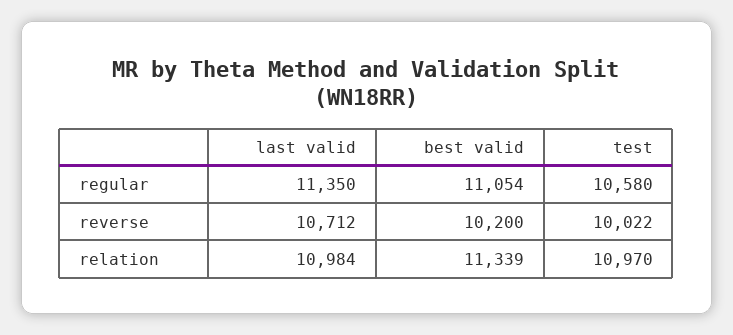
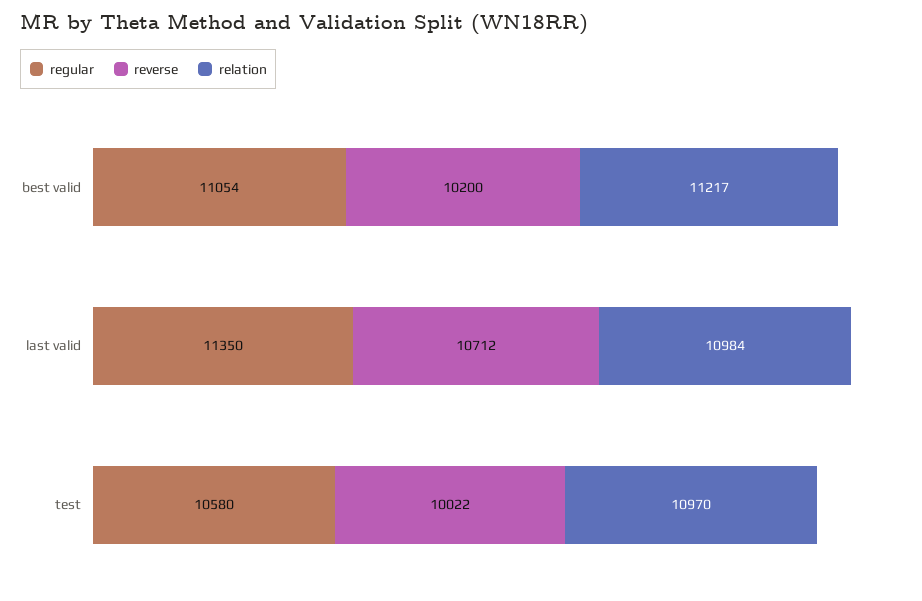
  {
    "regular": {
      "last valid": 11350,
      "best valid": 11054,
      "test": 10580
    },
    "reverse": {
      "last valid": 10712,
      "best valid": 10200,
      "test": 10022
    },
    "relation": {
      "last valid": 10984,
-     "best valid": 11339,
+     "best valid": 11217,
      "test": 10970
    }
  }

